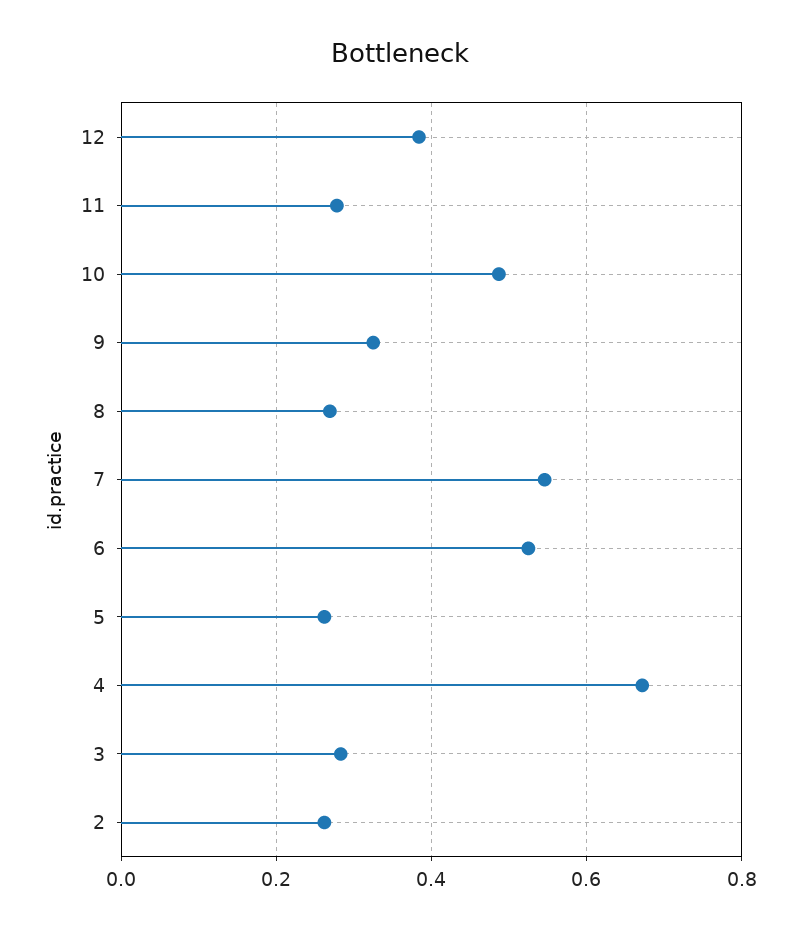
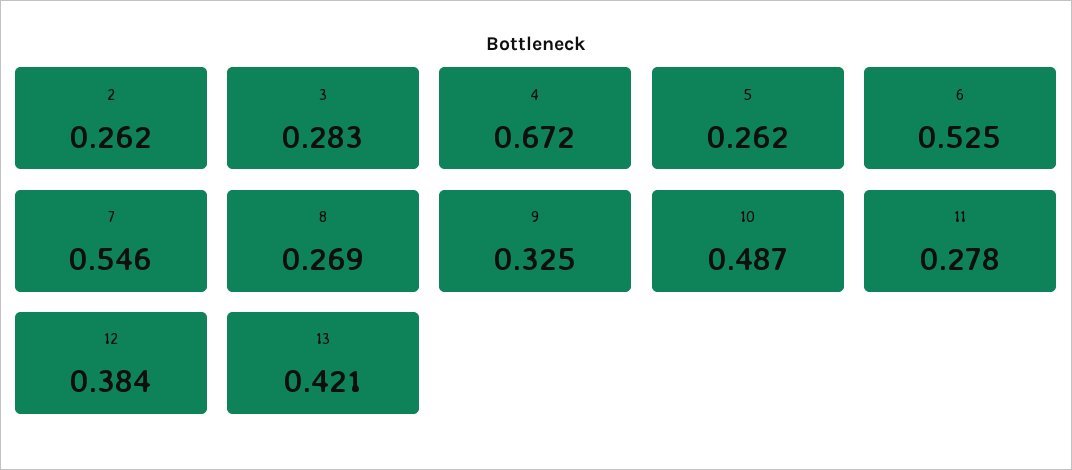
  {
    "12": 0.384,
    "11": 0.278,
    "10": 0.487,
    "9": 0.325,
    "8": 0.269,
    "7": 0.546,
    "6": 0.525,
    "5": 0.262,
    "4": 0.672,
    "3": 0.283,
-   "2": 0.262
+   "2": 0.262,
+   "13": 0.421
  }

